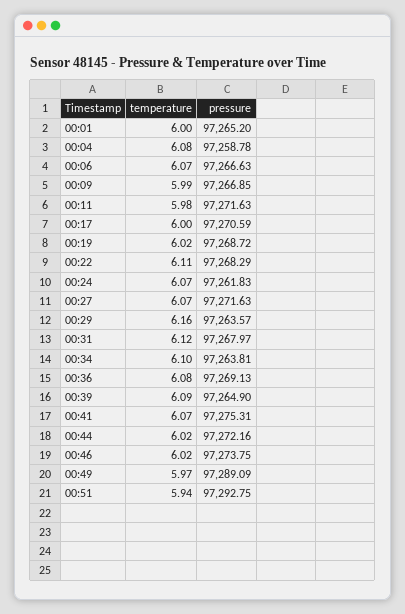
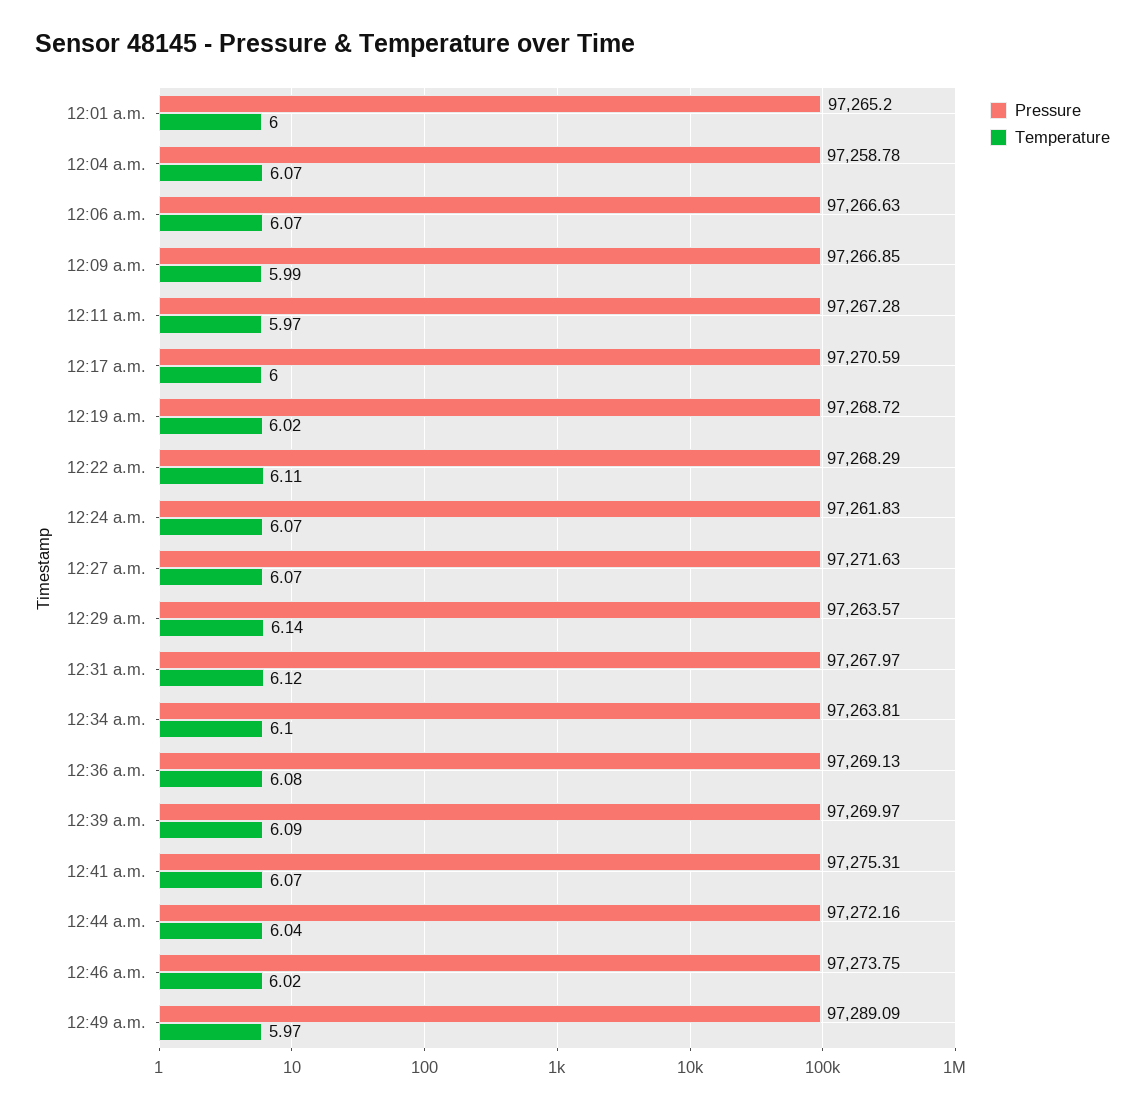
  {
    "temperature": {
      "00:01": 6,
-     "00:04": 6.08,
+     "00:04": 6.07,
      "00:06": 6.07,
      "00:09": 5.99,
-     "00:11": 5.98,
+     "00:11": 5.97,
      "00:17": 6,
      "00:19": 6.02,
      "00:22": 6.11,
      "00:24": 6.07,
      "00:27": 6.07,
-     "00:29": 6.16,
+     "00:29": 6.14,
      "00:31": 6.12,
      "00:34": 6.1,
      "00:36": 6.08,
      "00:39": 6.09,
      "00:41": 6.07,
-     "00:44": 6.02,
+     "00:44": 6.04,
      "00:46": 6.02,
-     "00:49": 5.97,
+     "00:49": 5.97
-     "00:51": 5.94
    },
    "pressure": {
      "00:01": 97265.2,
      "00:04": 97258.78,
      "00:06": 97266.63,
      "00:09": 97266.85,
-     "00:11": 97271.63,
+     "00:11": 97267.28,
      "00:17": 97270.59,
      "00:19": 97268.72,
      "00:22": 97268.29,
      "00:24": 97261.83,
      "00:27": 97271.63,
      "00:29": 97263.57,
      "00:31": 97267.97,
      "00:34": 97263.81,
      "00:36": 97269.13,
-     "00:39": 97264.9,
+     "00:39": 97269.97,
      "00:41": 97275.31,
      "00:44": 97272.16,
      "00:46": 97273.75,
-     "00:49": 97289.09,
+     "00:49": 97289.09
-     "00:51": 97292.75
    }
  }

